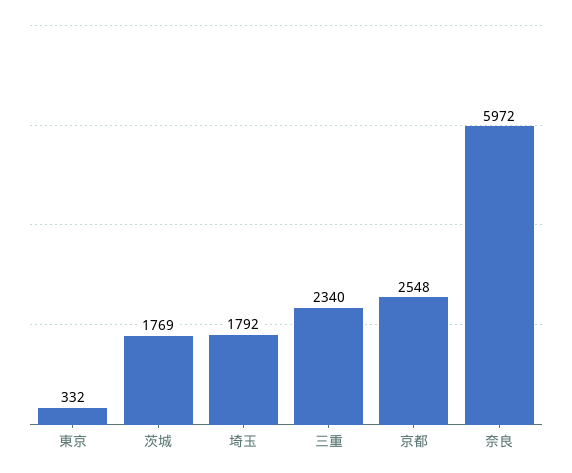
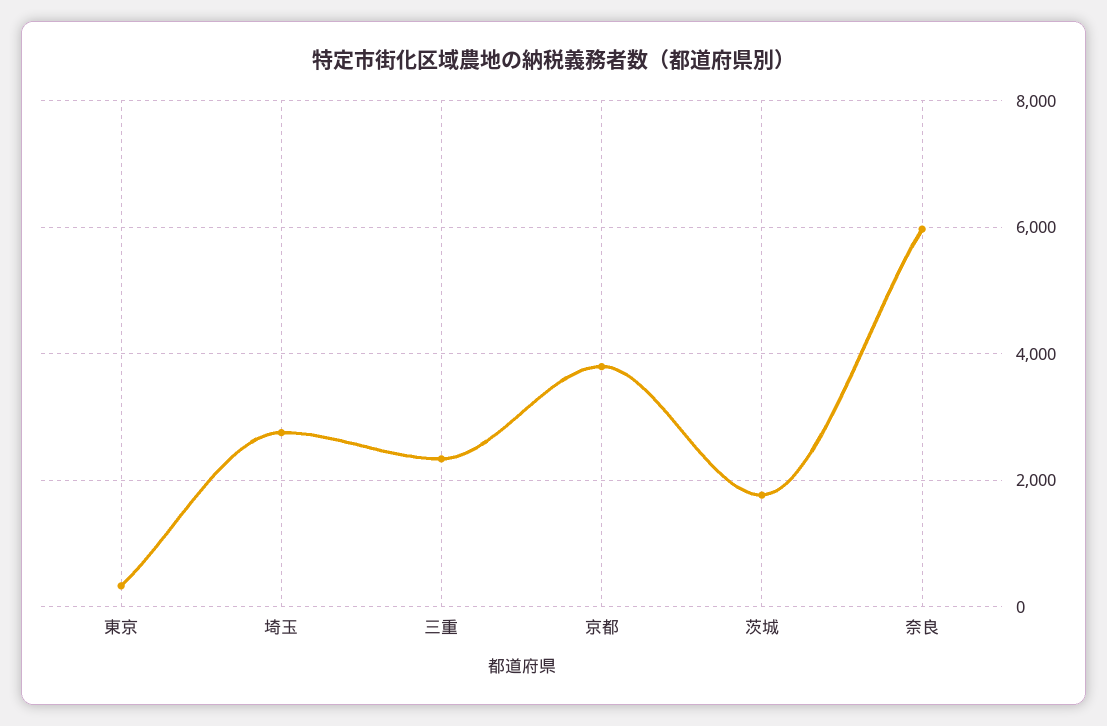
  {
    "東京": 332,
    "茨城": 1769,
-   "埼玉": 1792,
+   "埼玉": 2800,
    "三重": 2340,
-   "京都": 2548,
+   "京都": 3800,
    "奈良": 5972
  }

